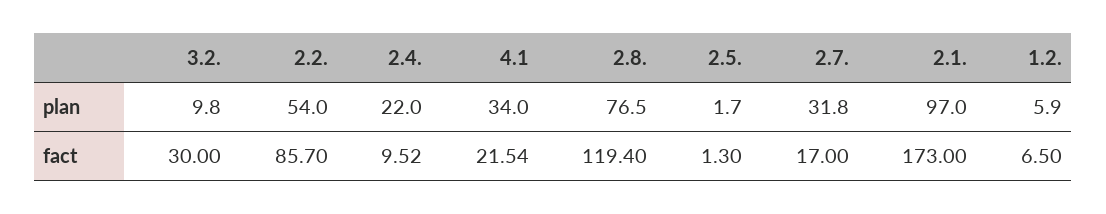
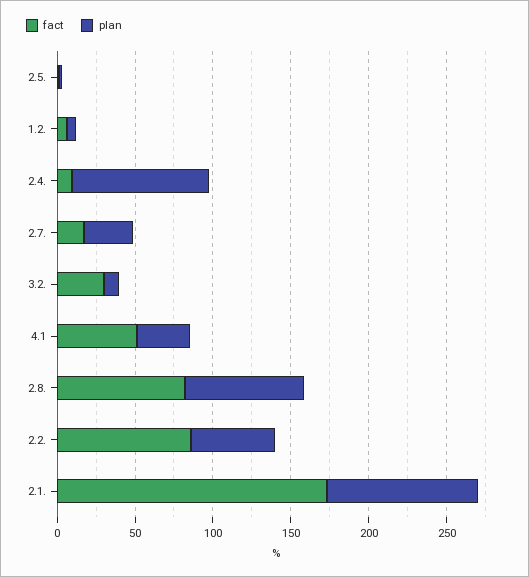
  {
    "plan": {
      "3.2.": 9.8,
      "2.2.": 54,
-     "2.4.": 22,
+     "2.4.": 90,
      "4.1": 34,
      "2.8.": 76.5,
      "2.5.": 1.7,
      "2.7.": 31.8,
      "2.1.": 97,
      "1.2.": 5.9
    },
    "fact": {
      "3.2.": 30,
      "2.2.": 85.7,
      "2.4.": 9.52,
-     "4.1": 21.54,
+     "4.1": 50,
-     "2.8.": 119.4,
+     "2.8.": 80,
      "2.5.": 1.3,
      "2.7.": 17,
      "2.1.": 173,
      "1.2.": 6.5
    }
  }

